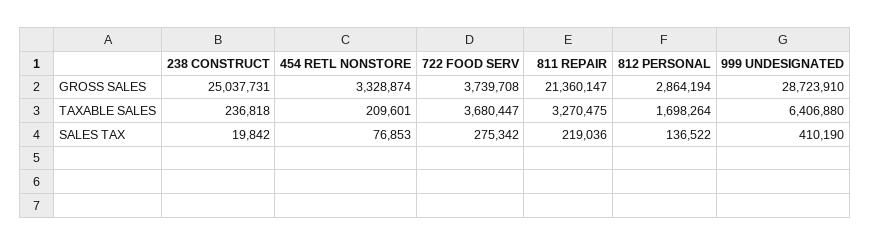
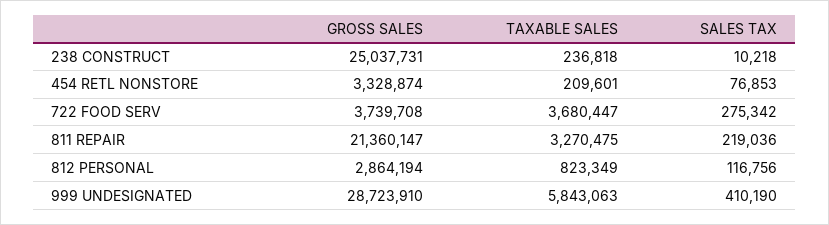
  {
    "238 CONSTRUCT": {
      "GROSS SALES": 25037731,
      "TAXABLE SALES": 236818,
-     "SALES TAX": 19842
+     "SALES TAX": 10218
    },
    "454 RETL NONSTORE": {
      "GROSS SALES": 3328874,
      "TAXABLE SALES": 209601,
      "SALES TAX": 76853
    },
    "722 FOOD SERV": {
      "GROSS SALES": 3739708,
      "TAXABLE SALES": 3680447,
      "SALES TAX": 275342
    },
    "811 REPAIR": {
      "GROSS SALES": 21360147,
      "TAXABLE SALES": 3270475,
      "SALES TAX": 219036
    },
    "812 PERSONAL": {
      "GROSS SALES": 2864194,
-     "TAXABLE SALES": 1698264,
+     "TAXABLE SALES": 823349,
-     "SALES TAX": 136522
+     "SALES TAX": 116756
    },
    "999 UNDESIGNATED": {
      "GROSS SALES": 28723910,
-     "TAXABLE SALES": 6406880,
+     "TAXABLE SALES": 5843063,
      "SALES TAX": 410190
    }
  }

